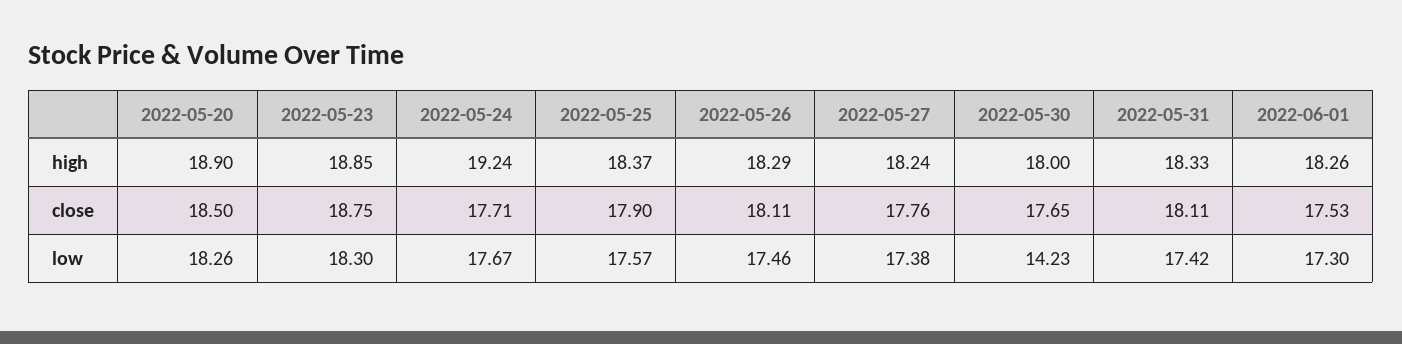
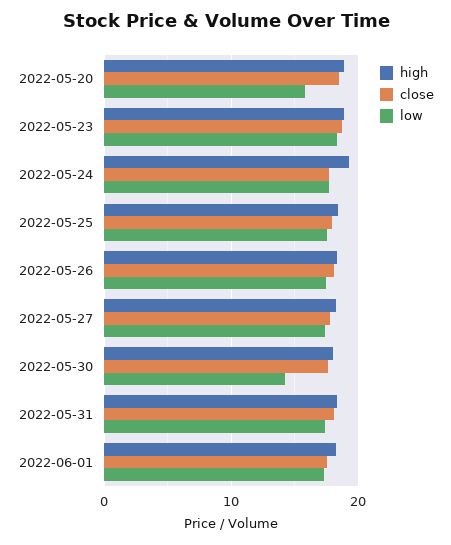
  {
    "high": {
      "2022-05-20": 18.9,
      "2022-05-23": 18.85,
      "2022-05-24": 19.24,
      "2022-05-25": 18.37,
      "2022-05-26": 18.29,
      "2022-05-27": 18.24,
      "2022-05-30": 18,
      "2022-05-31": 18.33,
      "2022-06-01": 18.26
    },
    "close": {
      "2022-05-20": 18.5,
      "2022-05-23": 18.75,
      "2022-05-24": 17.71,
      "2022-05-25": 17.9,
      "2022-05-26": 18.11,
      "2022-05-27": 17.76,
      "2022-05-30": 17.65,
      "2022-05-31": 18.11,
      "2022-06-01": 17.53
    },
    "low": {
-     "2022-05-20": 18.26,
+     "2022-05-20": 16,
      "2022-05-23": 18.3,
      "2022-05-24": 17.67,
      "2022-05-25": 17.57,
      "2022-05-26": 17.46,
      "2022-05-27": 17.38,
      "2022-05-30": 14.23,
      "2022-05-31": 17.42,
      "2022-06-01": 17.3
    }
  }

